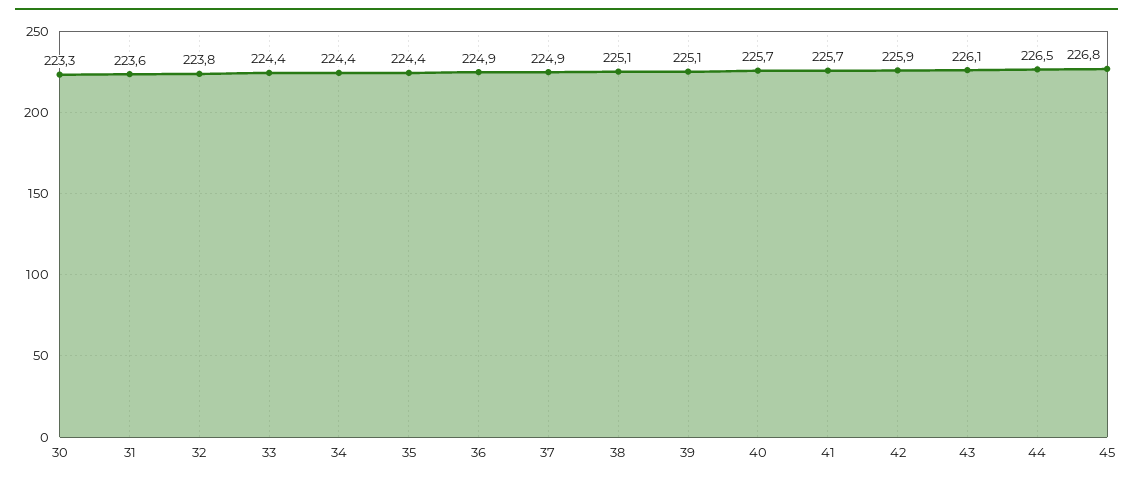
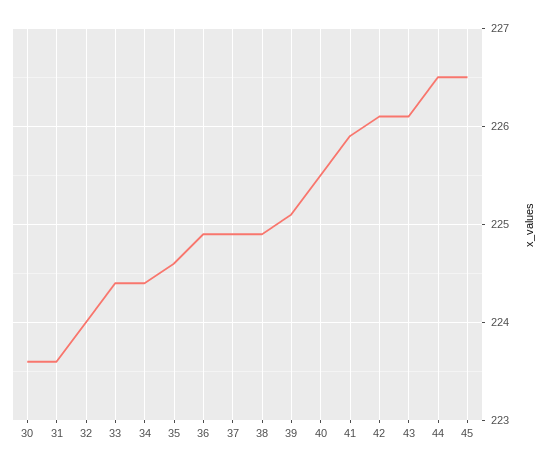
  {
-   "30": 223.3,
+   "30": 223.6,
    "31": 223.6,
-   "32": 223.8,
+   "32": 224,
    "33": 224.4,
    "34": 224.4,
-   "35": 224.4,
+   "35": 224.6,
    "36": 224.9,
    "37": 224.9,
-   "38": 225.1,
+   "38": 224.9,
    "39": 225.1,
-   "40": 225.7,
+   "40": 225.5,
-   "41": 225.7,
+   "41": 225.9,
-   "42": 225.9,
+   "42": 226.1,
    "43": 226.1,
    "44": 226.5,
-   "45": 226.8
+   "45": 226.5
  }

